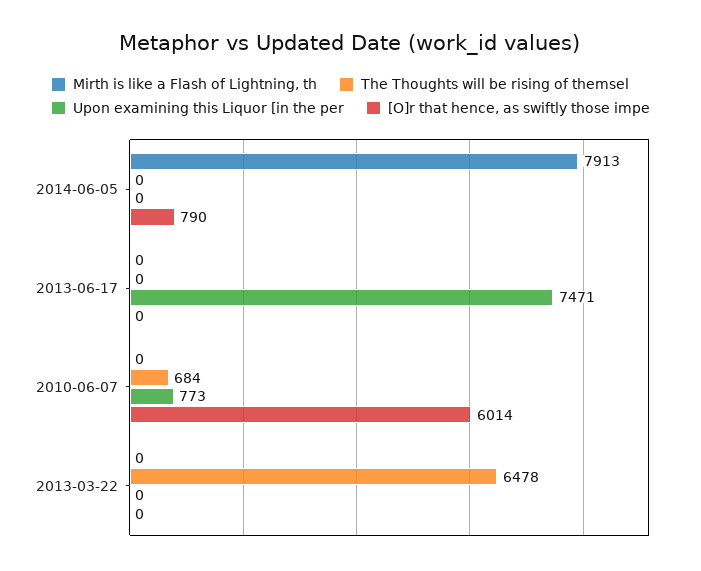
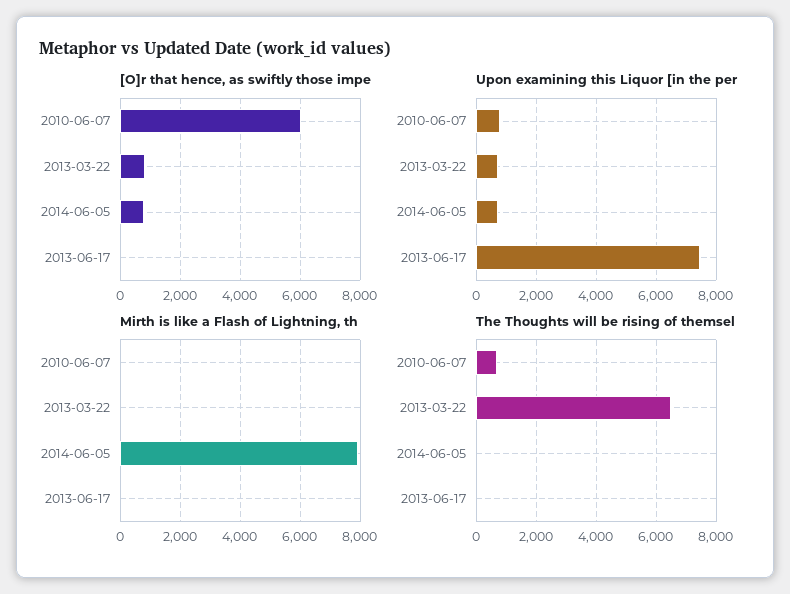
  {
    "Mirth is like a Flash of Lightning, th": {
      "2014-06-05": 7913,
      "2013-06-17": 0,
      "2010-06-07": 0,
      "2013-03-22": 0
    },
    "The Thoughts will be rising of themsel": {
      "2014-06-05": 0,
      "2013-06-17": 0,
      "2010-06-07": 684,
      "2013-03-22": 6478
    },
    "Upon examining this Liquor [in the per": {
-     "2014-06-05": 0,
+     "2014-06-05": 750,
      "2013-06-17": 7471,
      "2010-06-07": 773,
-     "2013-03-22": 0
+     "2013-03-22": 750
    },
    "[O]r that hence, as swiftly those impe": {
      "2014-06-05": 790,
      "2013-06-17": 0,
      "2010-06-07": 6014,
-     "2013-03-22": 0
+     "2013-03-22": 750
    }
  }

